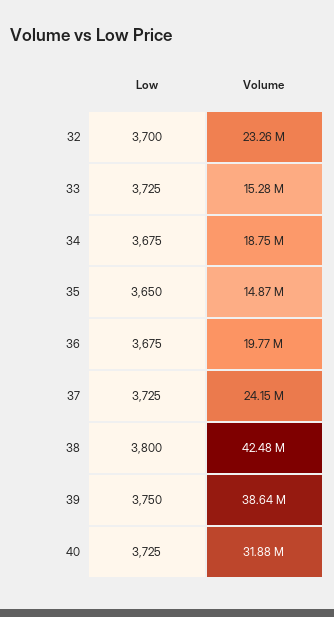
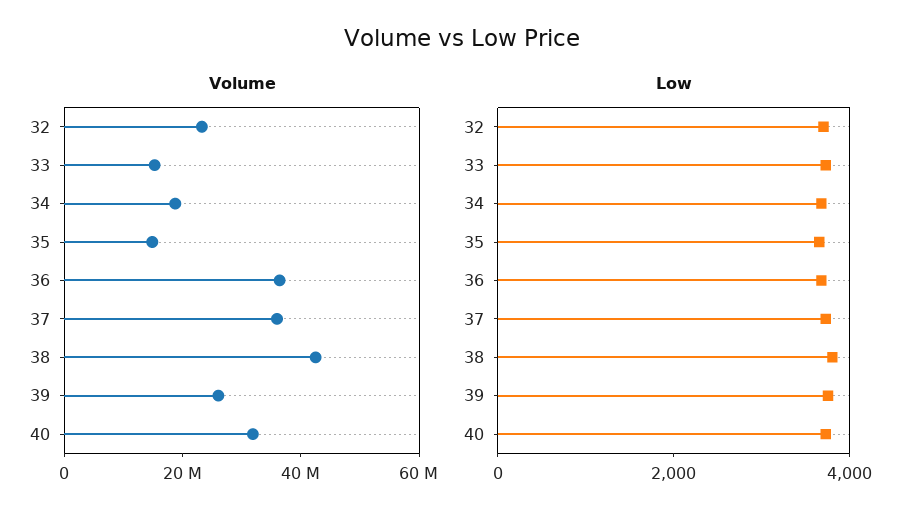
  {
    "Low": {
      "32": 3700,
      "33": 3725,
      "34": 3675,
      "35": 3650,
      "36": 3675,
      "37": 3725,
      "38": 3800,
      "39": 3750,
      "40": 3725
    },
    "Volume": {
      "32": 23260000,
      "33": 15280000,
      "34": 18750000,
      "35": 14870000,
-     "36": 19770000,
+     "36": 35000000,
-     "37": 24150000,
+     "37": 35000000,
      "38": 42480000,
-     "39": 38640000,
+     "39": 25000000,
      "40": 31880000
    }
  }

